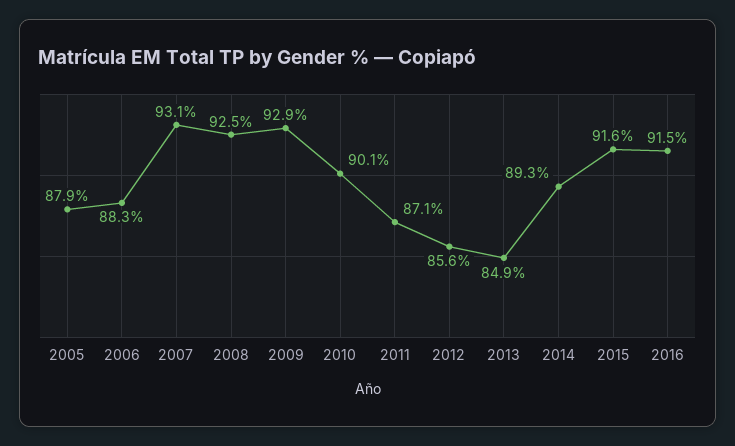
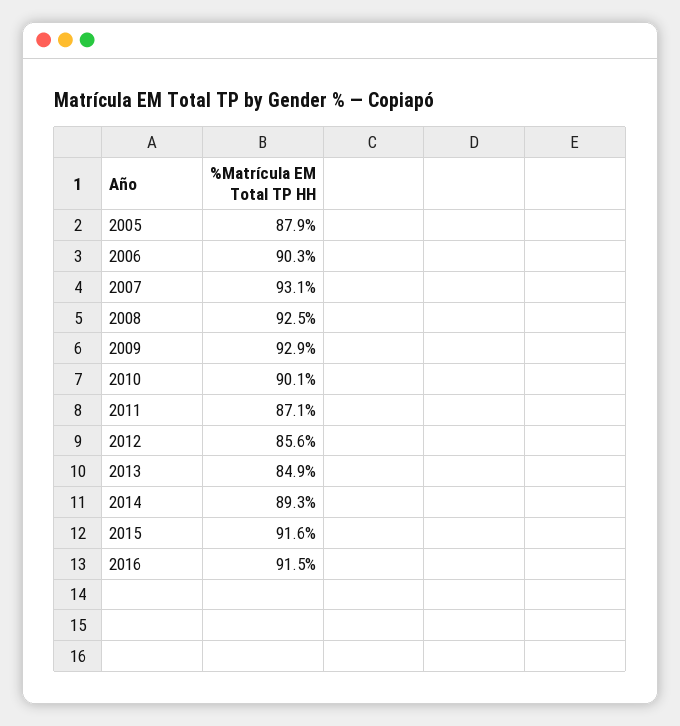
  {
    "2005": 87.9,
-   "2006": 88.3,
+   "2006": 90.3,
    "2007": 93.1,
    "2008": 92.5,
    "2009": 92.9,
    "2010": 90.1,
    "2011": 87.1,
    "2012": 85.6,
    "2013": 84.9,
    "2014": 89.3,
    "2015": 91.6,
    "2016": 91.5
  }

